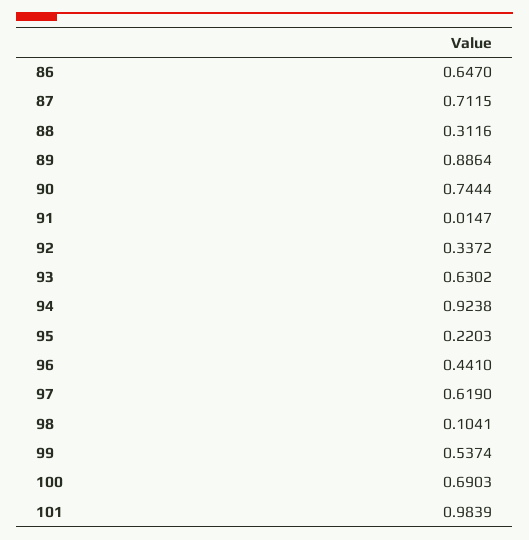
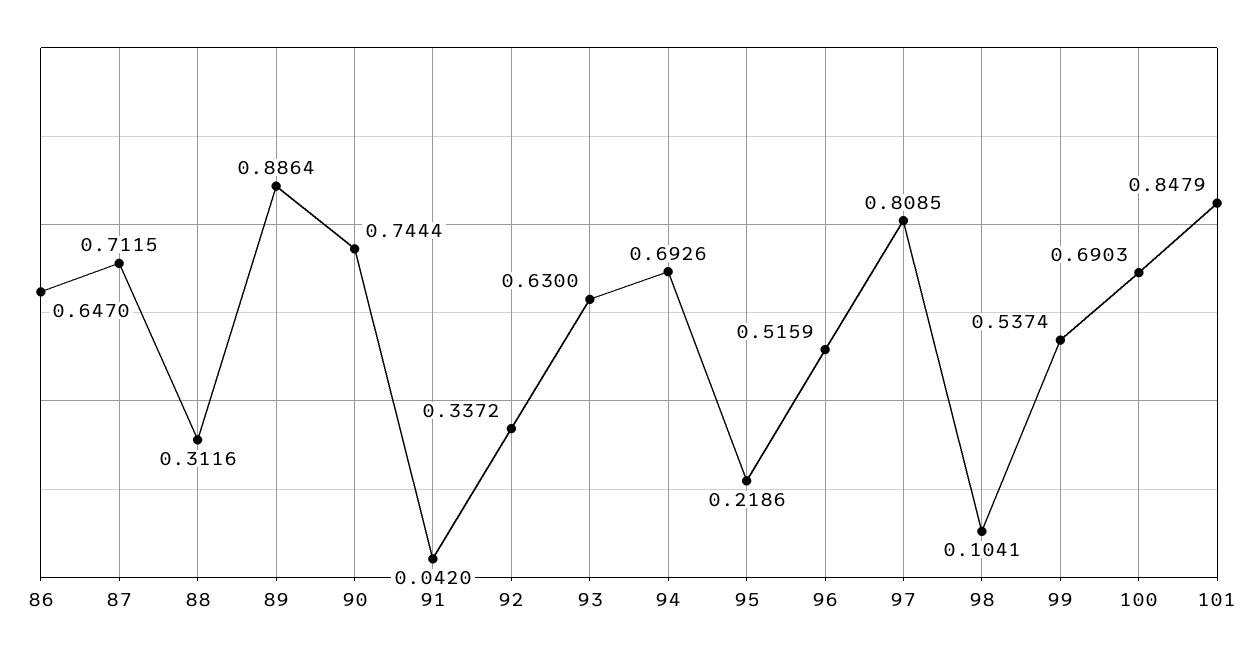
  {
    "86": 0.647,
    "87": 0.7115,
    "88": 0.3116,
    "89": 0.8864,
    "90": 0.7444,
-   "91": 0.0147,
+   "91": 0.042,
    "92": 0.3372,
-   "93": 0.6302,
+   "93": 0.63,
-   "94": 0.9238,
+   "94": 0.6926,
-   "95": 0.2203,
+   "95": 0.2186,
-   "96": 0.441,
+   "96": 0.5159,
-   "97": 0.619,
+   "97": 0.8085,
    "98": 0.1041,
    "99": 0.5374,
    "100": 0.6903,
-   "101": 0.9839
+   "101": 0.8479
  }

